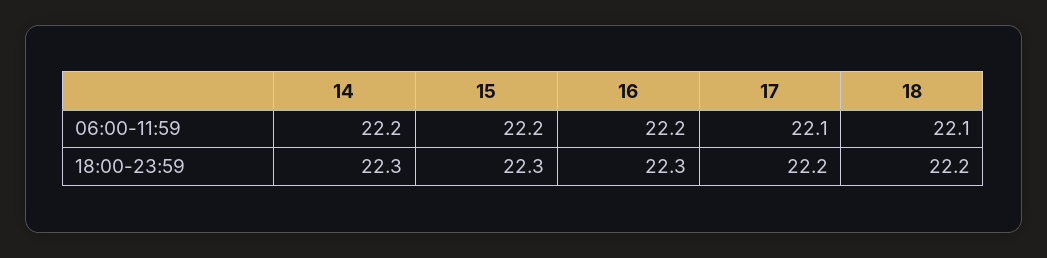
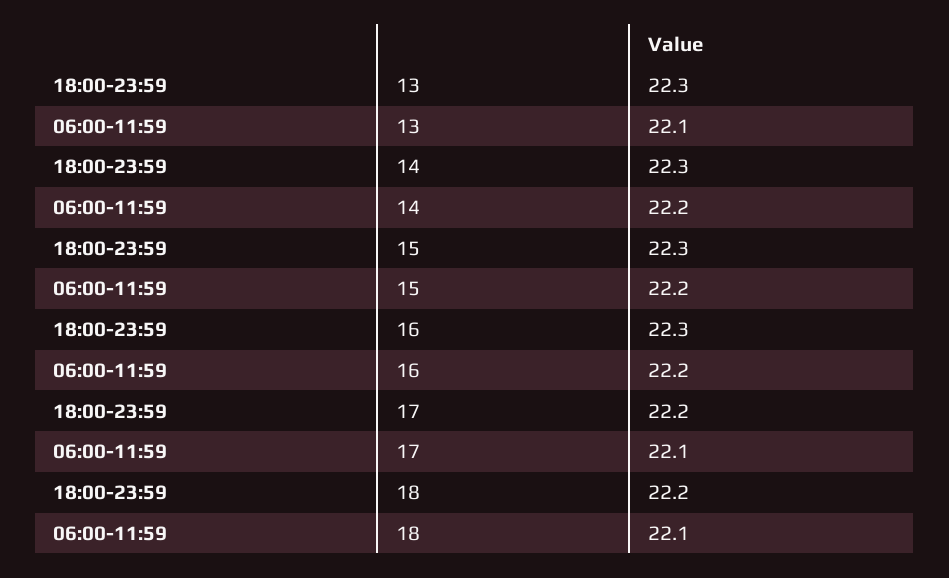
  {
    "14": {
      "06:00-11:59": 22.2,
      "18:00-23:59": 22.3
    },
    "15": {
      "06:00-11:59": 22.2,
      "18:00-23:59": 22.3
    },
    "16": {
      "06:00-11:59": 22.2,
      "18:00-23:59": 22.3
    },
    "17": {
      "06:00-11:59": 22.1,
      "18:00-23:59": 22.2
    },
    "18": {
      "06:00-11:59": 22.1,
      "18:00-23:59": 22.2
-   }
+   },
+   "13": {
+     "18:00-23:59": 22.3,
+     "06:00-11:59": 22.1
+   }
  }

